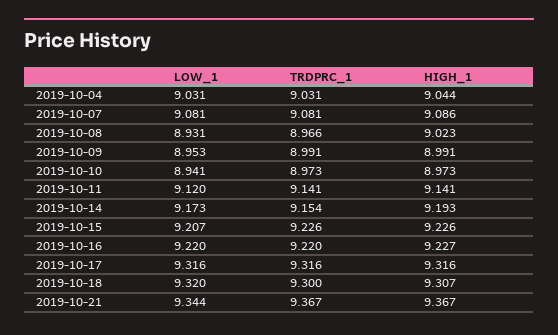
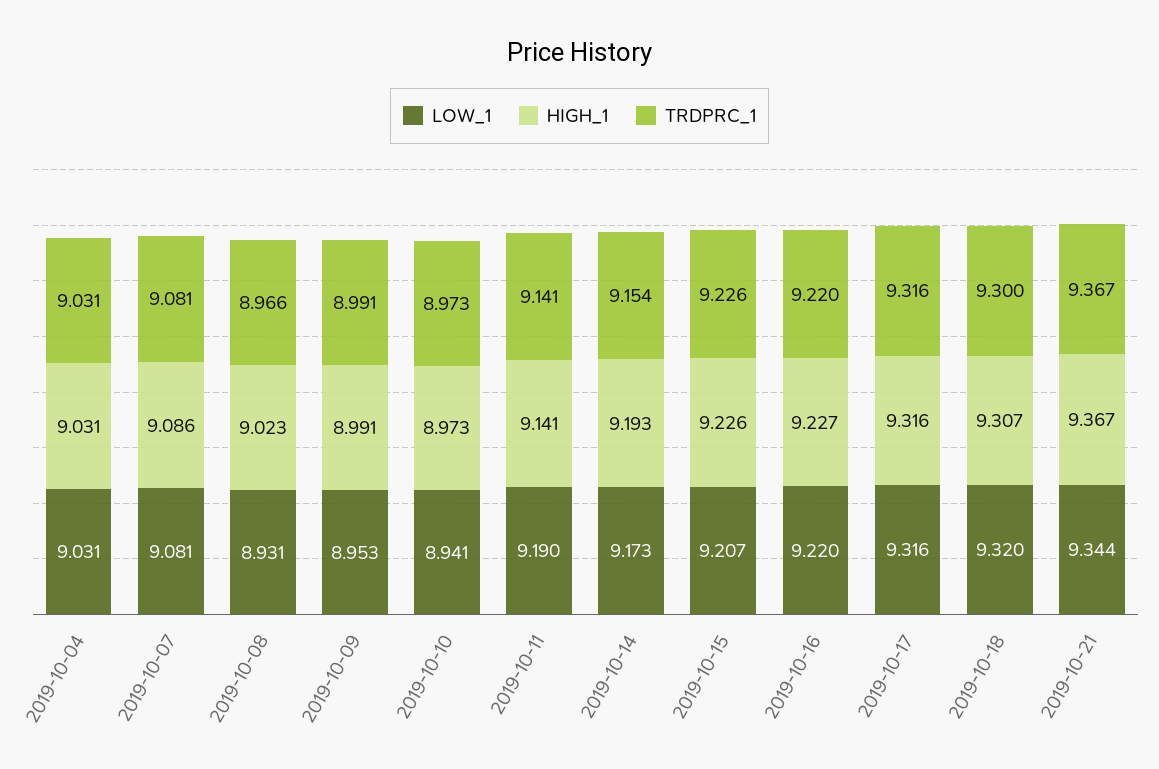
  {
    "LOW_1": {
      "2019-10-04": 9.031,
      "2019-10-07": 9.081,
      "2019-10-08": 8.931,
      "2019-10-09": 8.953,
      "2019-10-10": 8.941,
-     "2019-10-11": 9.12,
+     "2019-10-11": 9.19,
      "2019-10-14": 9.173,
      "2019-10-15": 9.207,
      "2019-10-16": 9.22,
      "2019-10-17": 9.316,
      "2019-10-18": 9.32,
      "2019-10-21": 9.344
    },
    "TRDPRC_1": {
      "2019-10-04": 9.031,
      "2019-10-07": 9.081,
      "2019-10-08": 8.966,
      "2019-10-09": 8.991,
      "2019-10-10": 8.973,
      "2019-10-11": 9.141,
      "2019-10-14": 9.154,
      "2019-10-15": 9.226,
      "2019-10-16": 9.22,
      "2019-10-17": 9.316,
      "2019-10-18": 9.3,
      "2019-10-21": 9.367
    },
    "HIGH_1": {
-     "2019-10-04": 9.044,
+     "2019-10-04": 9.031,
      "2019-10-07": 9.086,
      "2019-10-08": 9.023,
      "2019-10-09": 8.991,
      "2019-10-10": 8.973,
      "2019-10-11": 9.141,
      "2019-10-14": 9.193,
      "2019-10-15": 9.226,
      "2019-10-16": 9.227,
      "2019-10-17": 9.316,
      "2019-10-18": 9.307,
      "2019-10-21": 9.367
    }
  }

